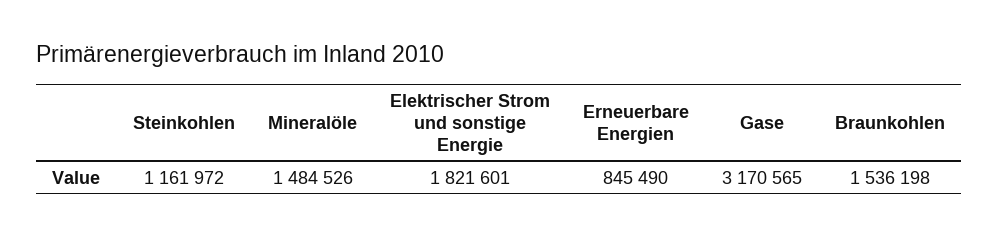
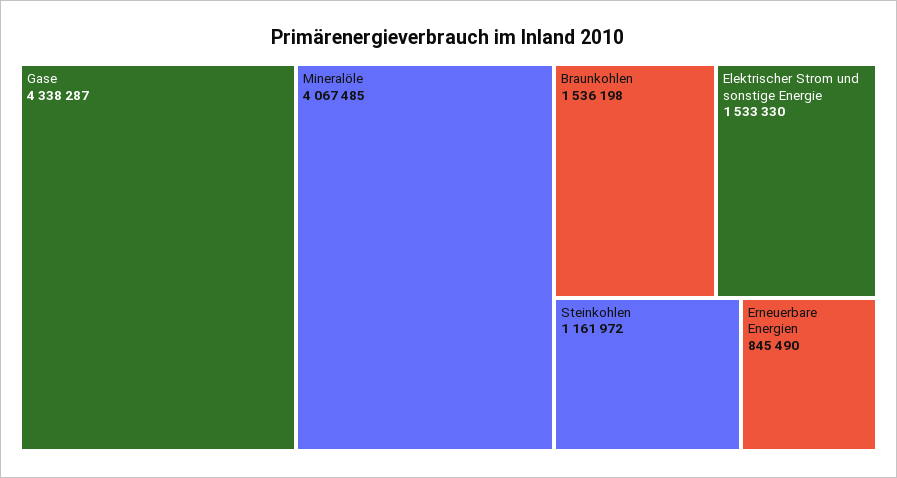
  {
    "Steinkohlen": 1161972,
-   "Mineralöle": 1484526,
+   "Mineralöle": 4067485,
-   "Elektrischer Strom und sonstige Energie": 1821601,
+   "Elektrischer Strom und sonstige Energie": 1533330,
    "Erneuerbare Energien": 845490,
-   "Gase": 3170565,
+   "Gase": 4338287,
    "Braunkohlen": 1536198
  }

